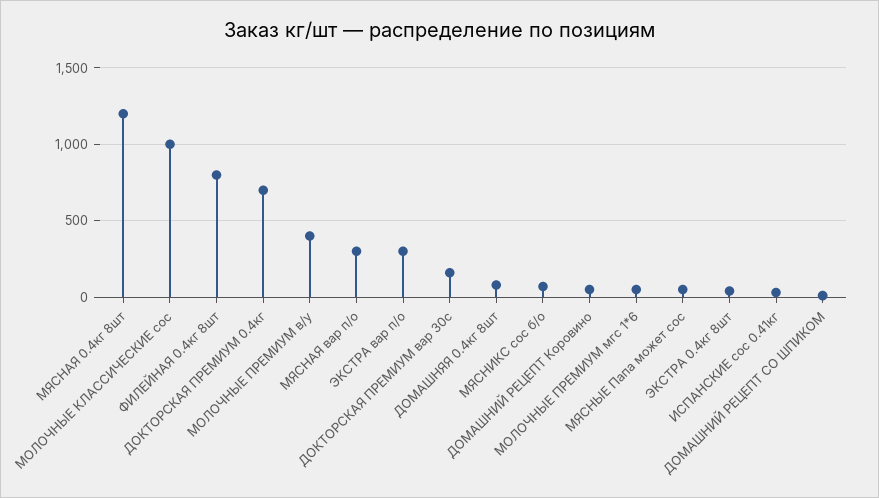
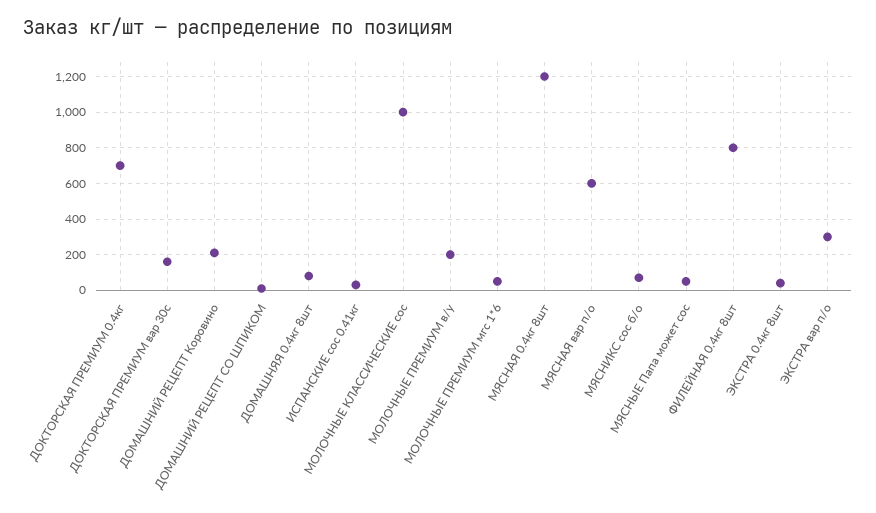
  {
    "МЯСНАЯ 0.4кг 8шт": 1200,
    "МОЛОЧНЫЕ КЛАССИЧЕСКИЕ сос": 1000,
    "ФИЛЕЙНАЯ 0.4кг 8шт": 800,
    "ДОКТОРСКАЯ ПРЕМИУМ 0.4кг": 700,
-   "МОЛОЧНЫЕ ПРЕМИУМ в/у": 400,
+   "МОЛОЧНЫЕ ПРЕМИУМ в/у": 200,
-   "МЯСНАЯ вар п/о": 300,
+   "МЯСНАЯ вар п/о": 600,
    "ЭКСТРА вар п/о": 300,
    "ДОКТОРСКАЯ ПРЕМИУМ вар 30с": 150,
    "ДОМАШНЯЯ 0.4кг 8шт": 100,
    "МЯСНИКС сос б/о": 50,
-   "ДОМАШНИЙ РЕЦЕПТ Коровино": 50,
+   "ДОМАШНИЙ РЕЦЕПТ Коровино": 200,
    "МОЛОЧНЫЕ ПРЕМИУМ мгс 1*6": 50,
    "МЯСНЫЕ Папа может сос": 50,
    "ЭКСТРА 0.4кг 8шт": 50,
    "ИСПАНСКИЕ сос 0.41кг": 50,
    "ДОМАШНИЙ РЕЦЕПТ СО ШПИКОМ": 0
  }

